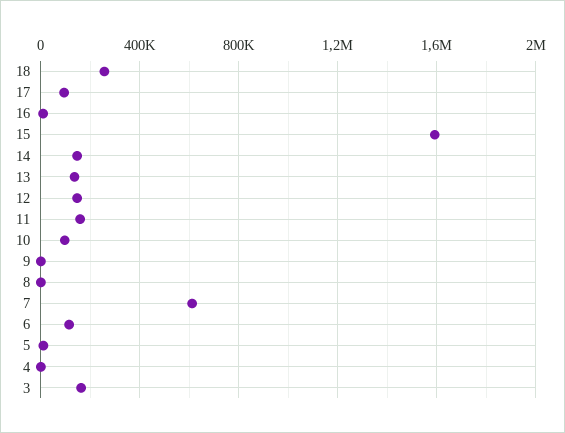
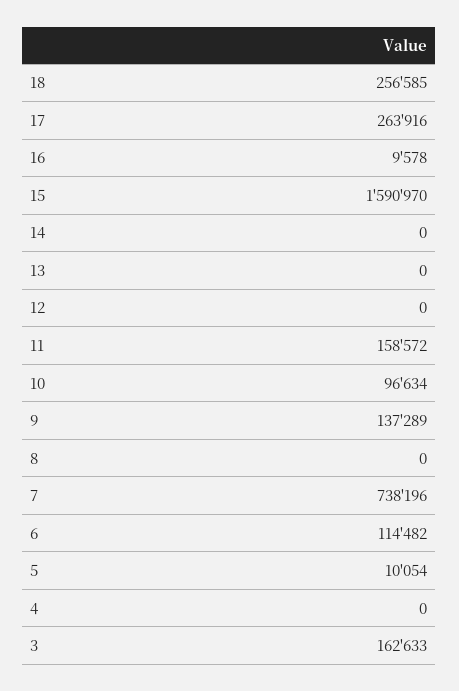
  {
    "18": 256585,
-   "17": 100000,
+   "17": 263916,
    "16": 9578,
    "15": 1590970,
-   "14": 150000,
+   "14": 0,
-   "13": 150000,
+   "13": 0,
-   "12": 150000,
+   "12": 0,
    "11": 158572,
    "10": 96634,
-   "9": 0,
+   "9": 137289,
    "8": 0,
-   "7": 600000,
+   "7": 738196,
    "6": 114482,
    "5": 10054,
    "4": 0,
    "3": 162633
  }

